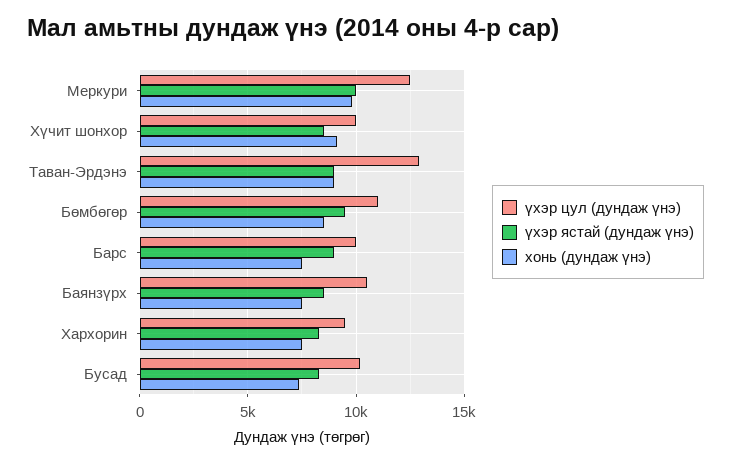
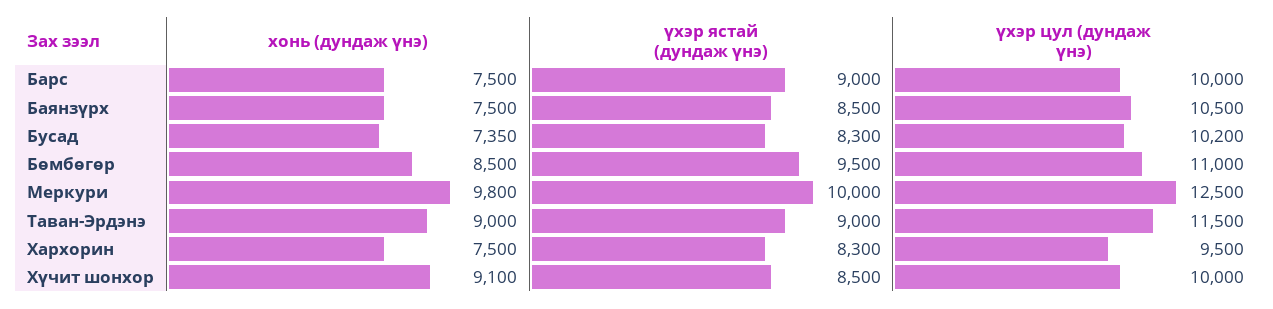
  {
    "үхэр цул (дундаж үнэ)": {
      "Меркури": 12500,
      "Хүчит шонхор": 10000,
-     "Таван-Эрдэнэ": 13000,
+     "Таван-Эрдэнэ": 11500,
      "Бөмбөгөр": 11000,
      "Барс": 10000,
      "Баянзүрх": 10500,
      "Хархорин": 9500,
      "Бусад": 10200
    },
    "үхэр ястай (дундаж үнэ)": {
      "Меркури": 10000,
      "Хүчит шонхор": 8500,
      "Таван-Эрдэнэ": 9000,
      "Бөмбөгөр": 9500,
      "Барс": 9000,
      "Баянзүрх": 8500,
      "Хархорин": 8300,
      "Бусад": 8300
    },
    "хонь (дундаж үнэ)": {
      "Меркури": 9800,
      "Хүчит шонхор": 9100,
      "Таван-Эрдэнэ": 9000,
      "Бөмбөгөр": 8500,
      "Барс": 7500,
      "Баянзүрх": 7500,
      "Хархорин": 7500,
      "Бусад": 7350
    }
  }

